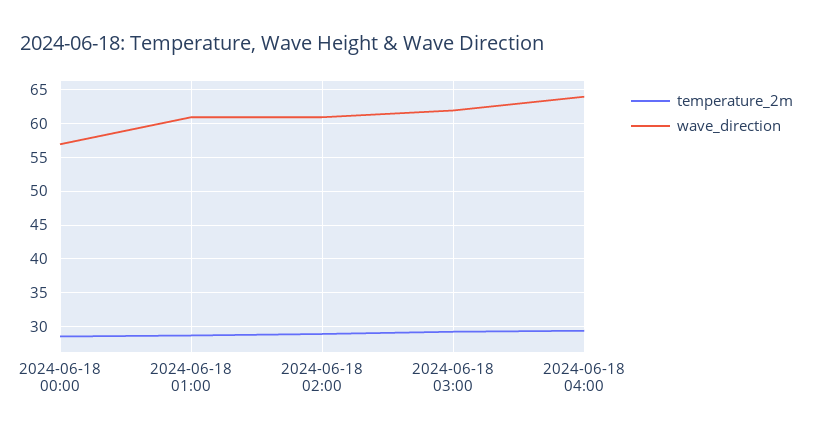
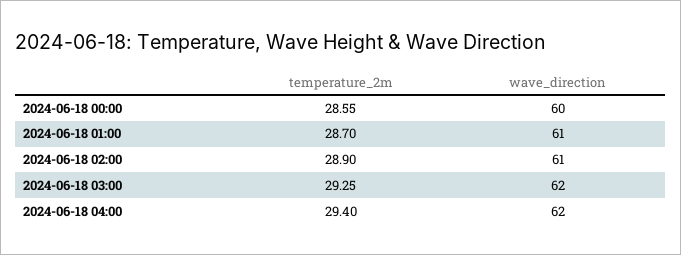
  {
    "temperature_2m": {
      "2024-06-18 00:00": 28.55,
      "2024-06-18 01:00": 28.7,
      "2024-06-18 02:00": 28.9,
      "2024-06-18 03:00": 29.25,
      "2024-06-18 04:00": 29.4
    },
    "wave_direction": {
-     "2024-06-18 00:00": 57,
+     "2024-06-18 00:00": 60,
      "2024-06-18 01:00": 61,
      "2024-06-18 02:00": 61,
      "2024-06-18 03:00": 62,
-     "2024-06-18 04:00": 64
+     "2024-06-18 04:00": 62
    }
  }

